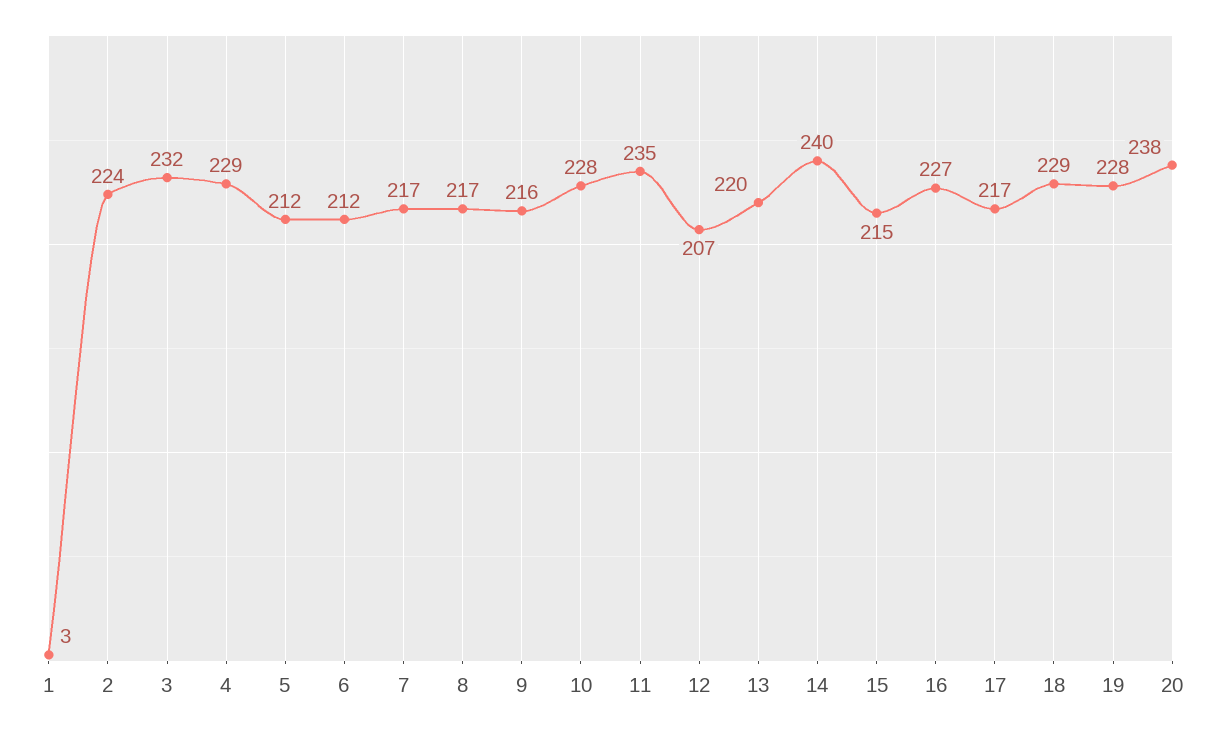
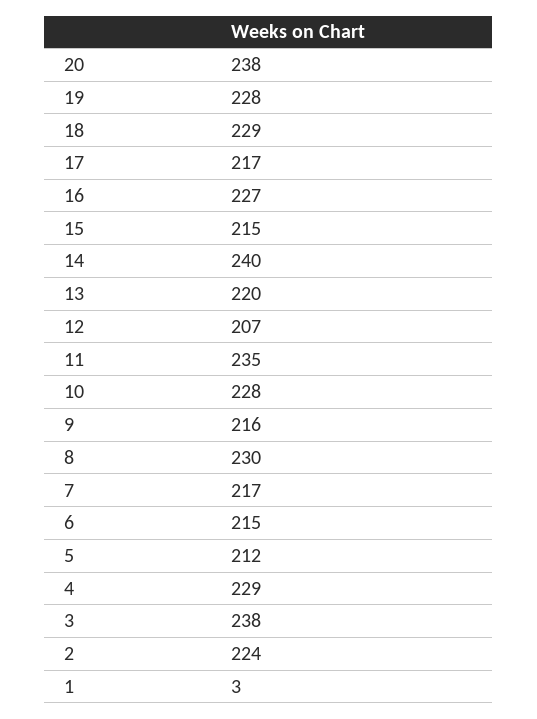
  {
    "1": 3,
    "2": 224,
-   "3": 232,
+   "3": 238,
    "4": 229,
    "5": 212,
-   "6": 212,
+   "6": 215,
    "7": 217,
-   "8": 217,
+   "8": 230,
    "9": 216,
    "10": 228,
    "11": 235,
    "12": 207,
    "13": 220,
    "14": 240,
    "15": 215,
    "16": 227,
    "17": 217,
    "18": 229,
    "19": 228,
    "20": 238
  }

